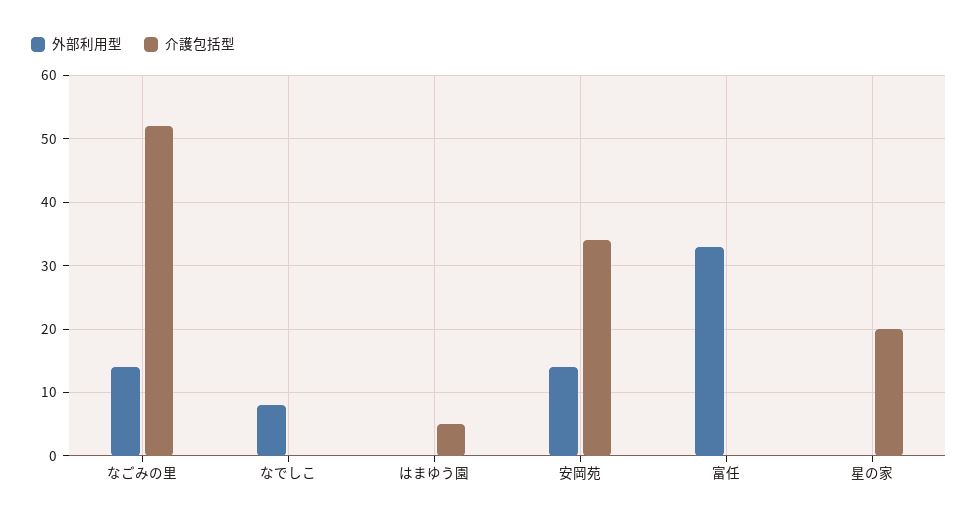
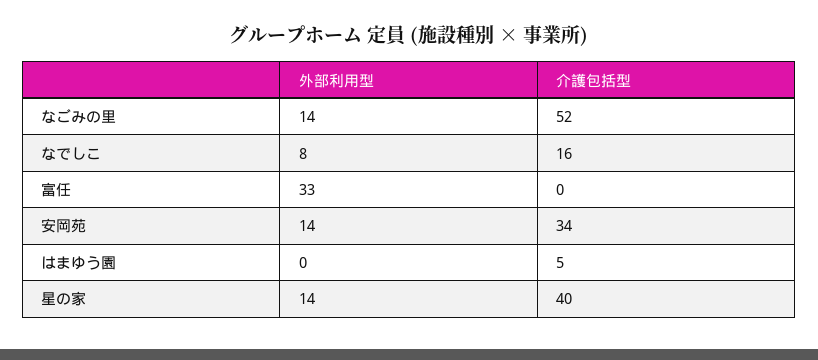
  {
    "外部利用型": {
      "なごみの里": 14,
      "なでしこ": 8,
      "はまゆう園": 0,
      "安岡苑": 14,
      "富任": 33,
-     "星の家": 0
+     "星の家": 14
    },
    "介護包括型": {
      "なごみの里": 52,
-     "なでしこ": 0,
+     "なでしこ": 16,
      "はまゆう園": 5,
      "安岡苑": 34,
      "富任": 0,
-     "星の家": 20
+     "星の家": 40
    }
  }

